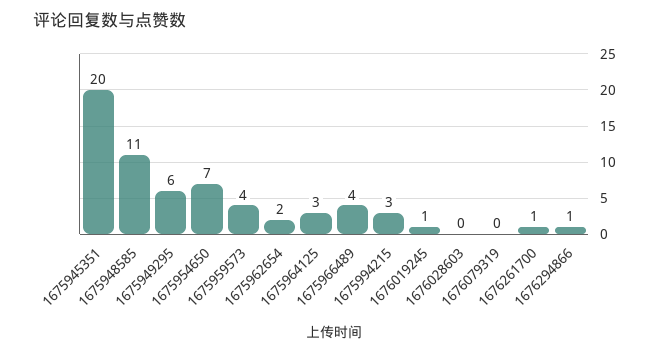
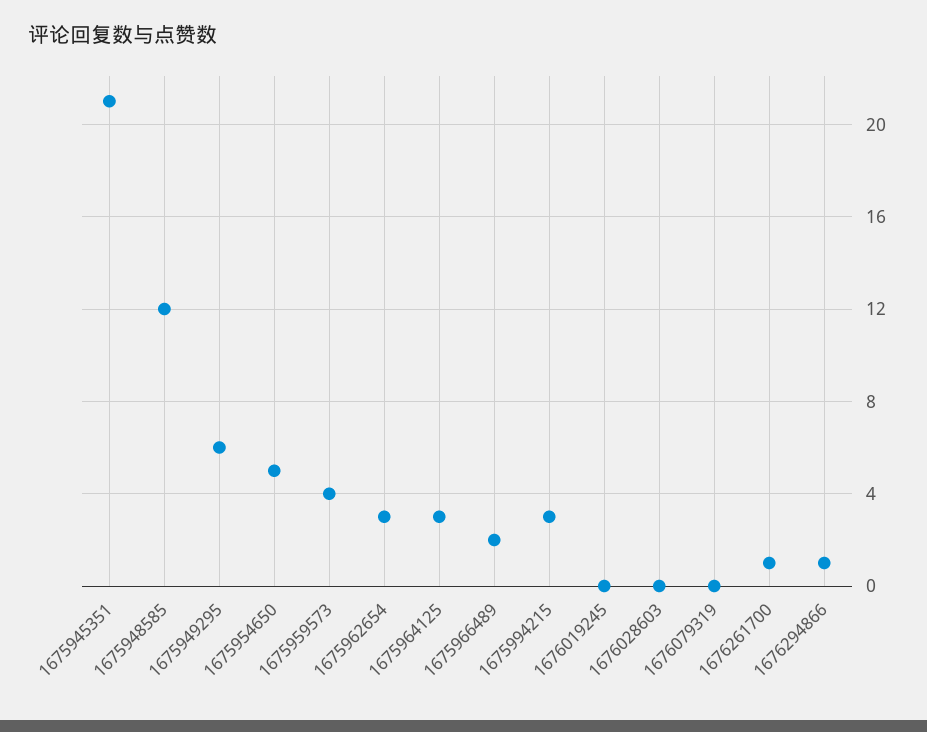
  {
-   "1675945351": 20,
+   "1675945351": 21,
-   "1675948585": 11,
+   "1675948585": 12,
    "1675949295": 6,
-   "1675954650": 7,
+   "1675954650": 5,
    "1675959573": 4,
-   "1675962654": 2,
+   "1675962654": 3,
    "1675964125": 3,
-   "1675966489": 4,
+   "1675966489": 2,
    "1675994215": 3,
-   "1676019245": 1,
+   "1676019245": 0,
    "1676028603": 0,
    "1676079319": 0,
    "1676261700": 1,
    "1676294866": 1
  }

